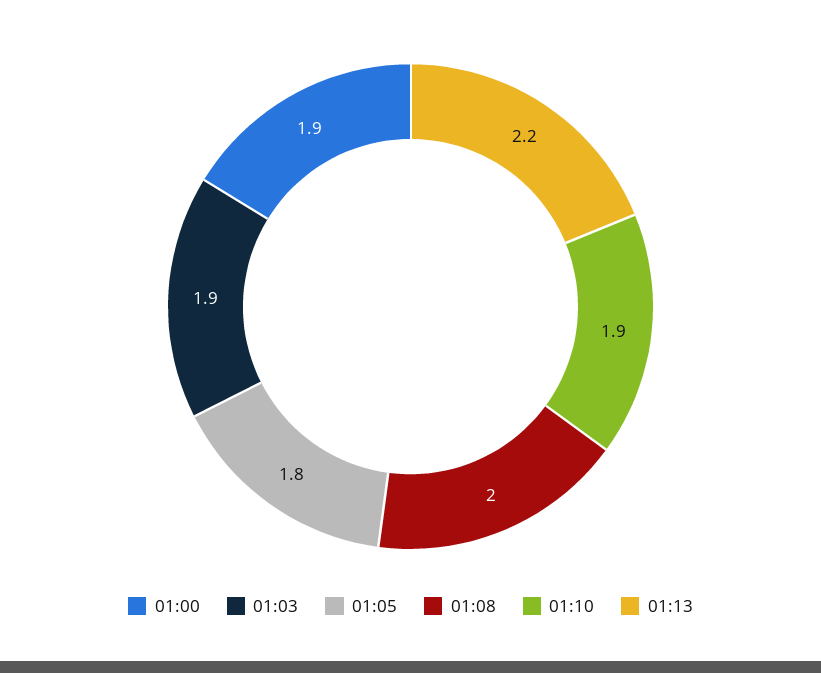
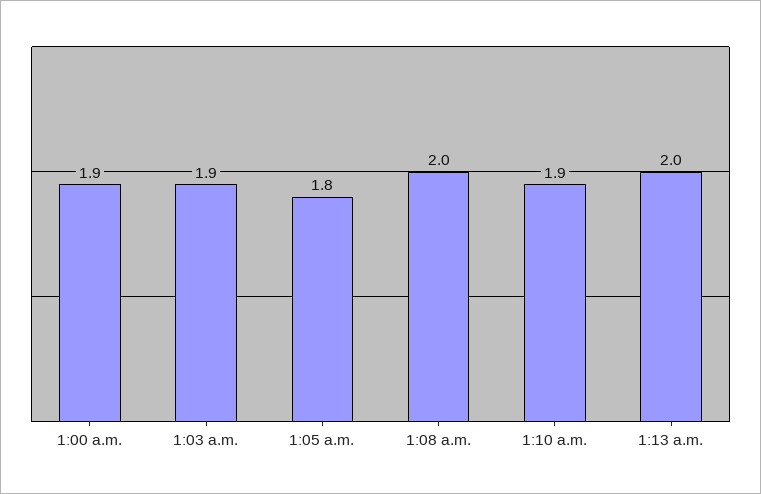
  {
    "01:00": 1.9,
    "01:03": 1.9,
    "01:05": 1.8,
    "01:08": 2,
    "01:10": 1.9,
-   "01:13": 2.2
+   "01:13": 2
  }

